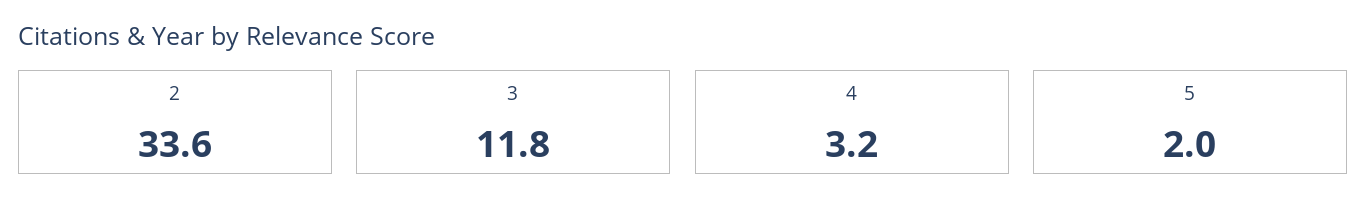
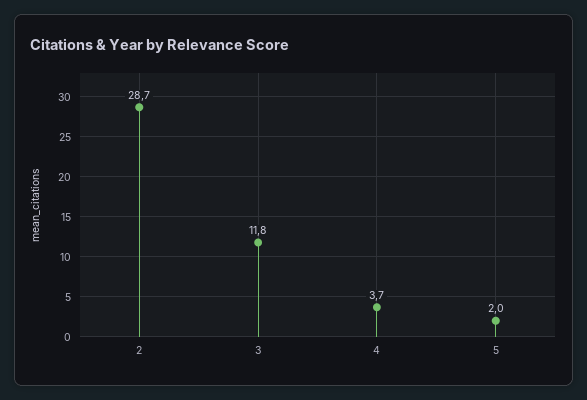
  {
-   "2": 33.6,
+   "2": 28.7,
    "3": 11.8,
-   "4": 3.2,
+   "4": 3.7,
    "5": 2
  }

